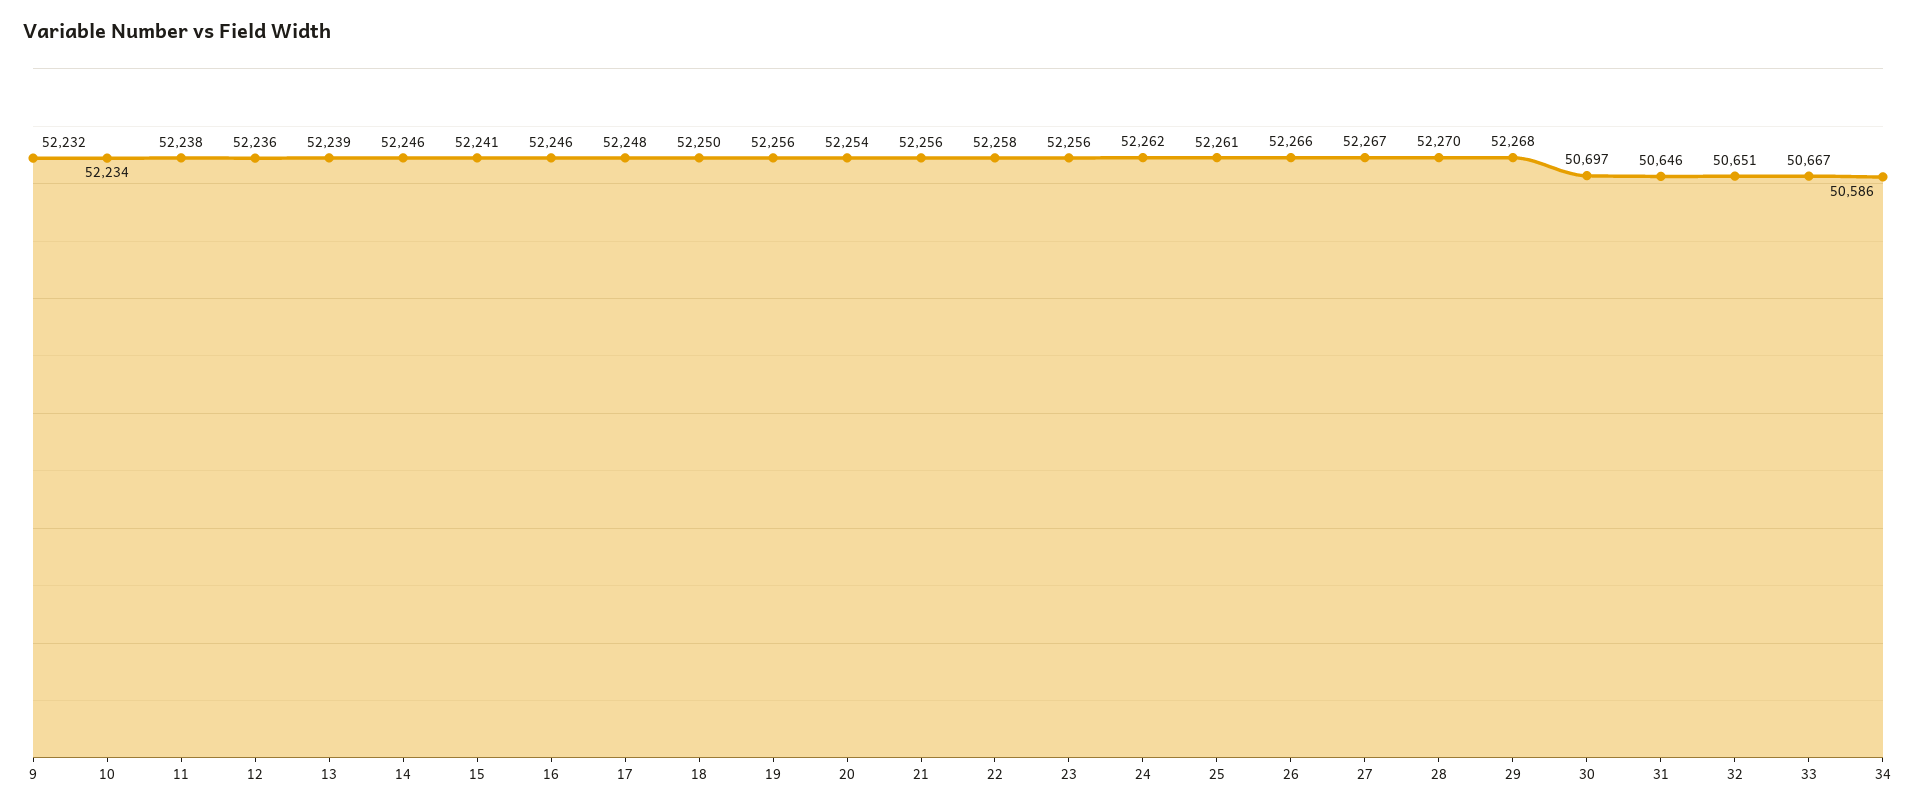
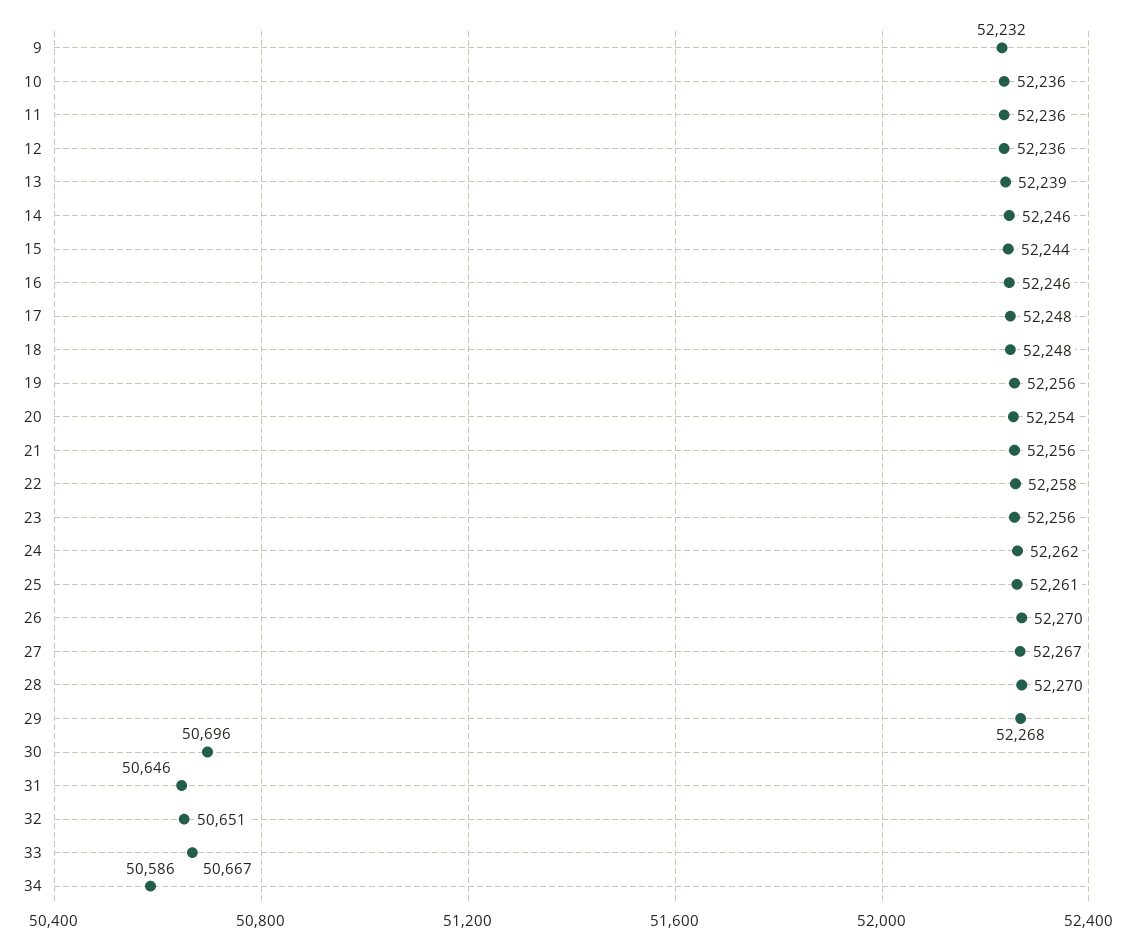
  {
    "9": 52232,
-   "10": 52234,
+   "10": 52236,
-   "11": 52238,
+   "11": 52236,
    "12": 52236,
    "13": 52239,
    "14": 52246,
-   "15": 52241,
+   "15": 52244,
    "16": 52246,
    "17": 52248,
-   "18": 52250,
+   "18": 52248,
    "19": 52256,
    "20": 52254,
    "21": 52256,
    "22": 52258,
    "23": 52256,
    "24": 52262,
    "25": 52261,
-   "26": 52266,
+   "26": 52270,
    "27": 52267,
    "28": 52270,
    "29": 52268,
-   "30": 50697,
+   "30": 50696,
    "31": 50646,
    "32": 50651,
    "33": 50667,
    "34": 50586
  }

